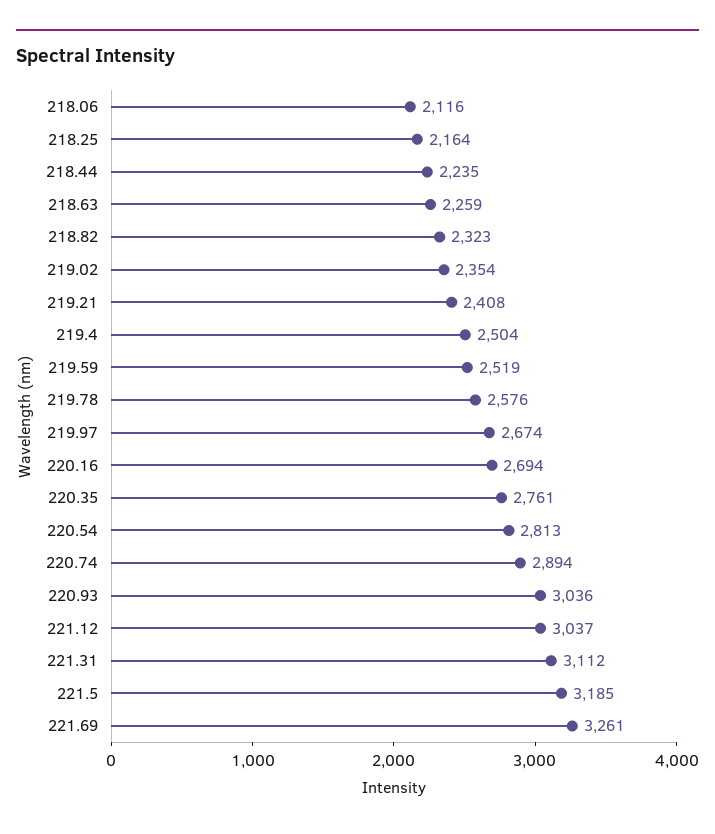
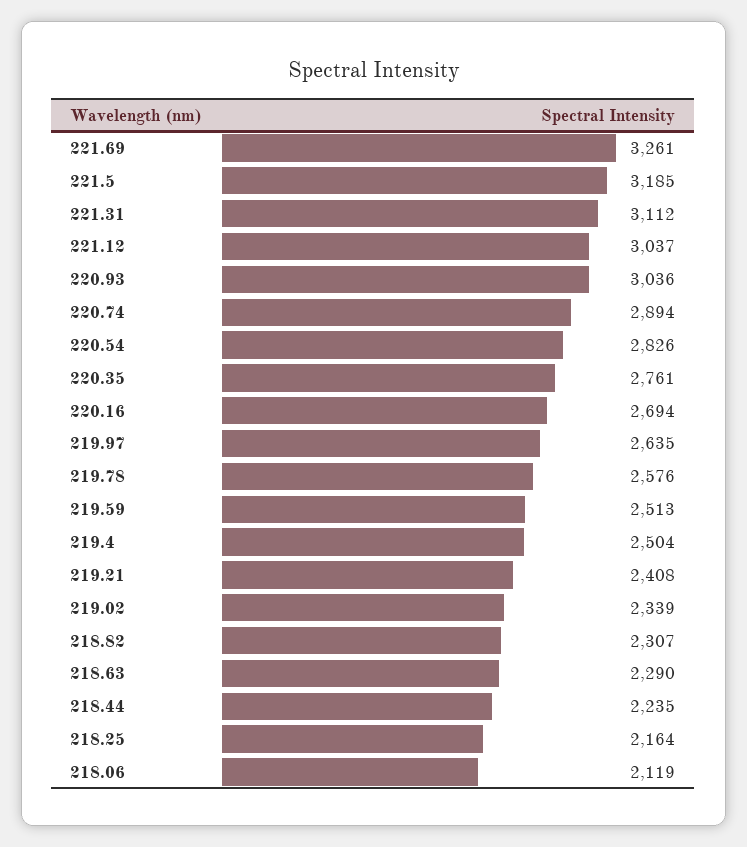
  {
-   "218.06": 2116,
+   "218.06": 2119,
    "218.25": 2164,
    "218.44": 2235,
-   "218.63": 2259,
+   "218.63": 2290,
-   "218.82": 2323,
+   "218.82": 2307,
-   "219.02": 2354,
+   "219.02": 2339,
    "219.21": 2408,
    "219.4": 2504,
-   "219.59": 2519,
+   "219.59": 2513,
    "219.78": 2576,
-   "219.97": 2674,
+   "219.97": 2635,
    "220.16": 2694,
    "220.35": 2761,
-   "220.54": 2813,
+   "220.54": 2826,
    "220.74": 2894,
    "220.93": 3036,
    "221.12": 3037,
    "221.31": 3112,
    "221.5": 3185,
    "221.69": 3261
  }

